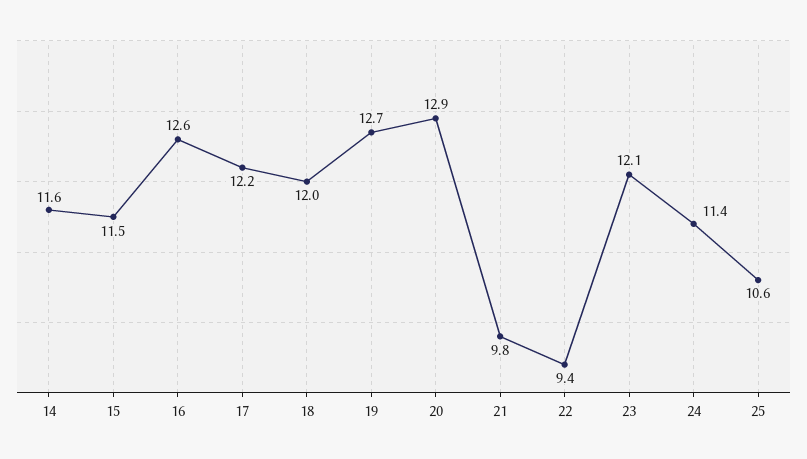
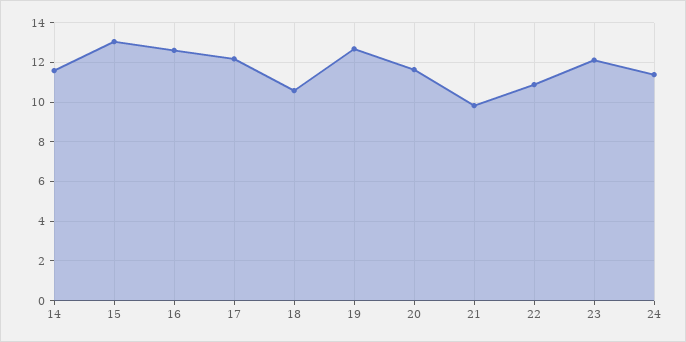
  {
    "14": 11.6,
-   "15": 11.5,
+   "15": 13,
    "16": 12.6,
    "17": 12.2,
-   "18": 12,
+   "18": 10.5,
    "19": 12.7,
-   "20": 12.9,
+   "20": 11.5,
    "21": 9.8,
-   "22": 9.4,
+   "22": 11,
    "23": 12.1,
-   "24": 11.4,
+   "24": 11.4
-   "25": 10.6
  }

